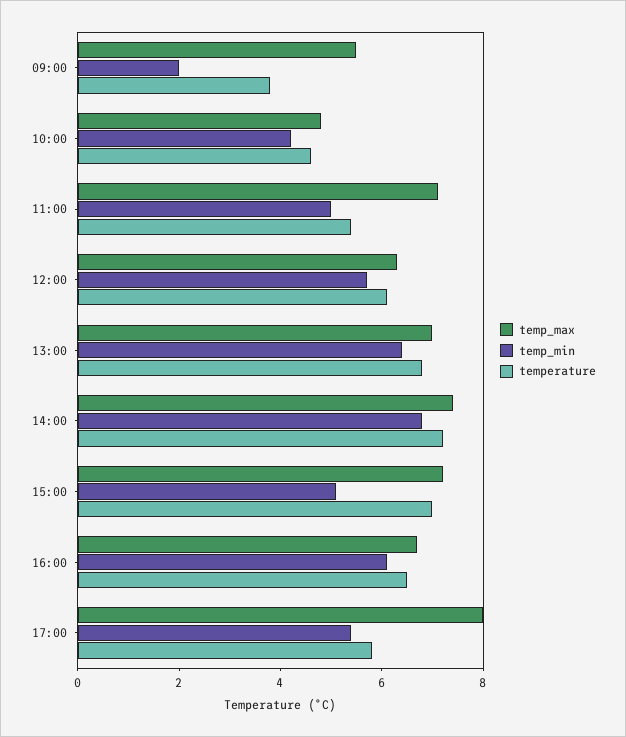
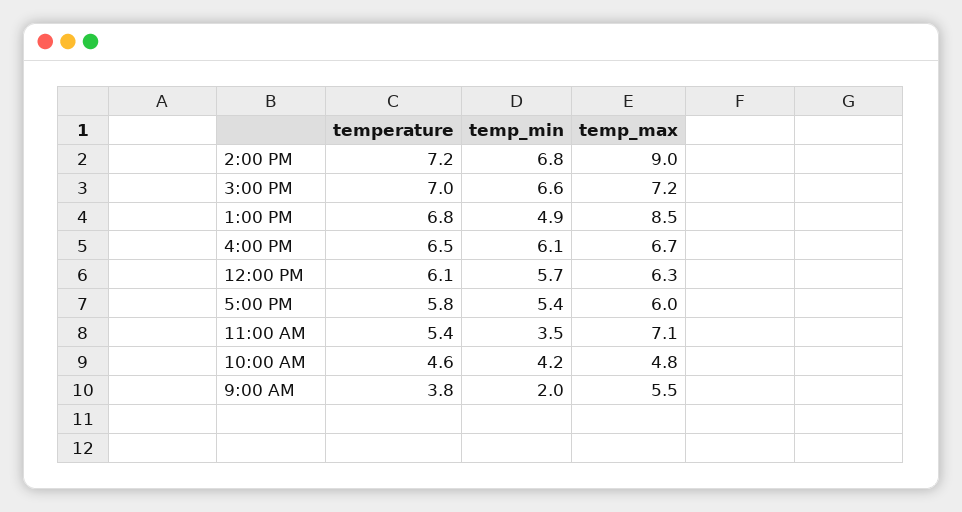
  {
    "temp_max": {
      "09:00": 5.5,
      "10:00": 4.8,
      "11:00": 7.1,
      "12:00": 6.3,
-     "13:00": 7,
+     "13:00": 8.5,
-     "14:00": 7.5,
+     "14:00": 9,
      "15:00": 7.2,
      "16:00": 6.7,
-     "17:00": 8
+     "17:00": 6
    },
    "temp_min": {
      "09:00": 2,
      "10:00": 4.2,
-     "11:00": 5,
+     "11:00": 3.5,
      "12:00": 5.7,
-     "13:00": 6.5,
+     "13:00": 4.9,
      "14:00": 6.8,
-     "15:00": 5,
+     "15:00": 6.6,
      "16:00": 6.1,
      "17:00": 5.4
    },
    "temperature": {
      "09:00": 3.8,
      "10:00": 4.6,
      "11:00": 5.4,
      "12:00": 6.1,
      "13:00": 6.8,
      "14:00": 7.2,
      "15:00": 7,
      "16:00": 6.5,
      "17:00": 5.8
    }
  }

